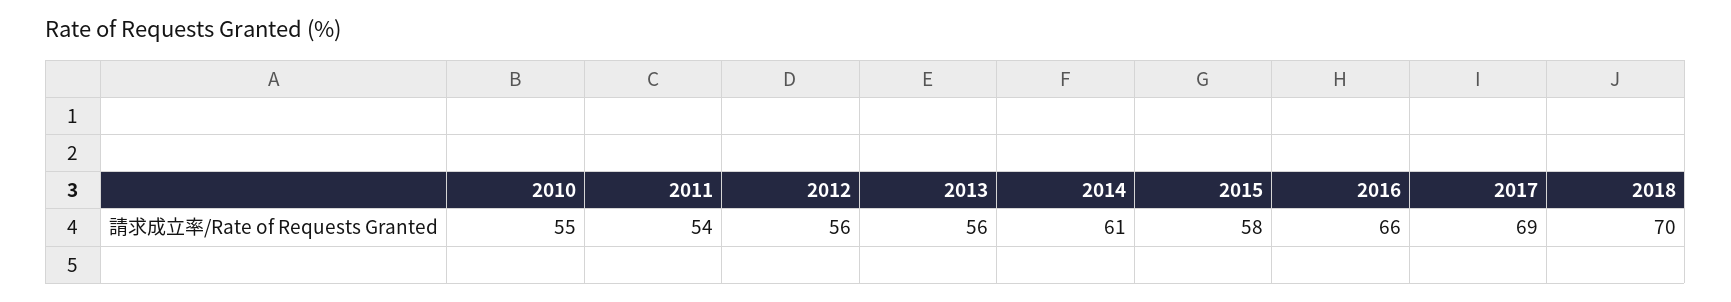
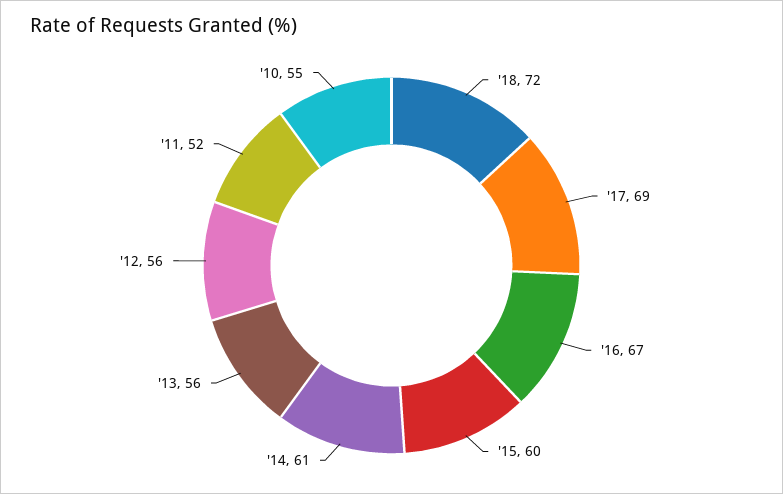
  {
    "2010": 55,
-   "2011": 54,
+   "2011": 52,
    "2012": 56,
    "2013": 56,
    "2014": 61,
-   "2015": 58,
+   "2015": 60,
-   "2016": 66,
+   "2016": 67,
    "2017": 69,
-   "2018": 70
+   "2018": 72
  }

